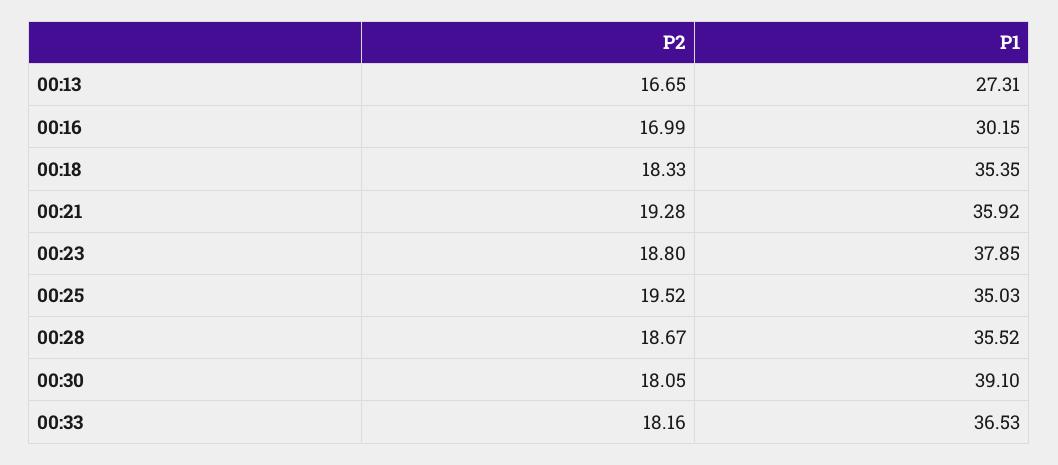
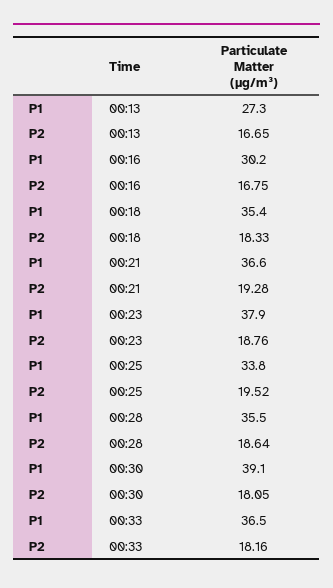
  {
    "P2": {
      "00:13": 16.65,
-     "00:16": 16.99,
+     "00:16": 16.75,
      "00:18": 18.33,
      "00:21": 19.28,
-     "00:23": 18.8,
+     "00:23": 18.76,
      "00:25": 19.52,
-     "00:28": 18.67,
+     "00:28": 18.64,
      "00:30": 18.05,
      "00:33": 18.16
    },
    "P1": {
      "00:13": 27.31,
      "00:16": 30.15,
      "00:18": 35.35,
-     "00:21": 35.92,
+     "00:21": 36.6,
      "00:23": 37.85,
-     "00:25": 35.03,
+     "00:25": 33.8,
      "00:28": 35.52,
      "00:30": 39.1,
      "00:33": 36.53
    }
  }

